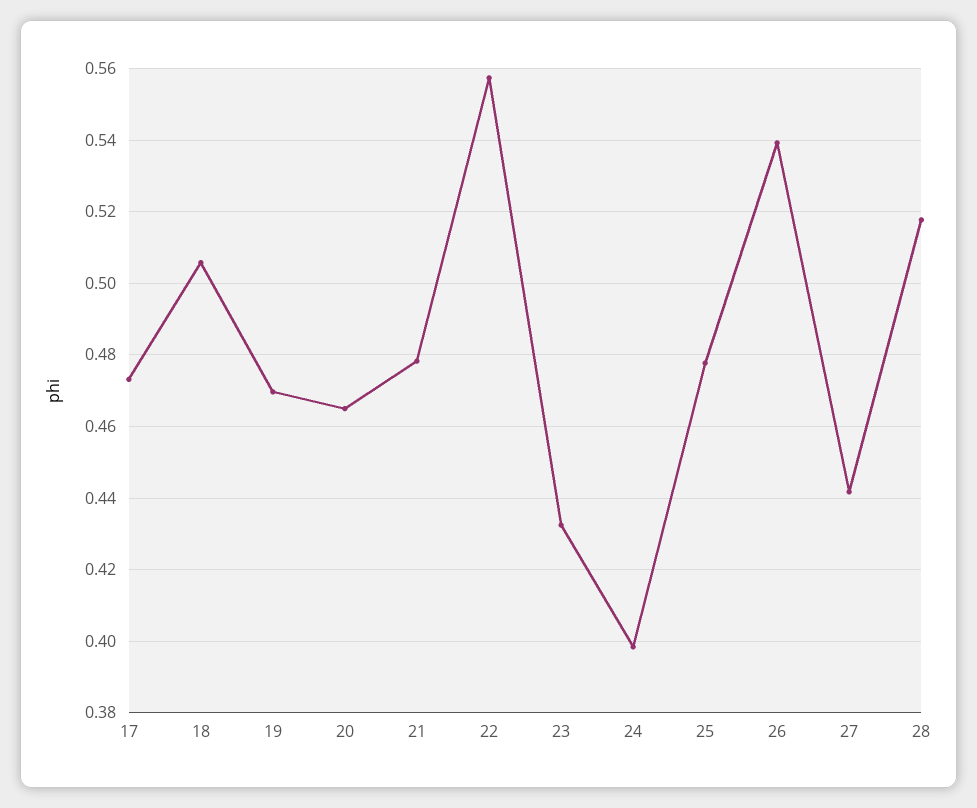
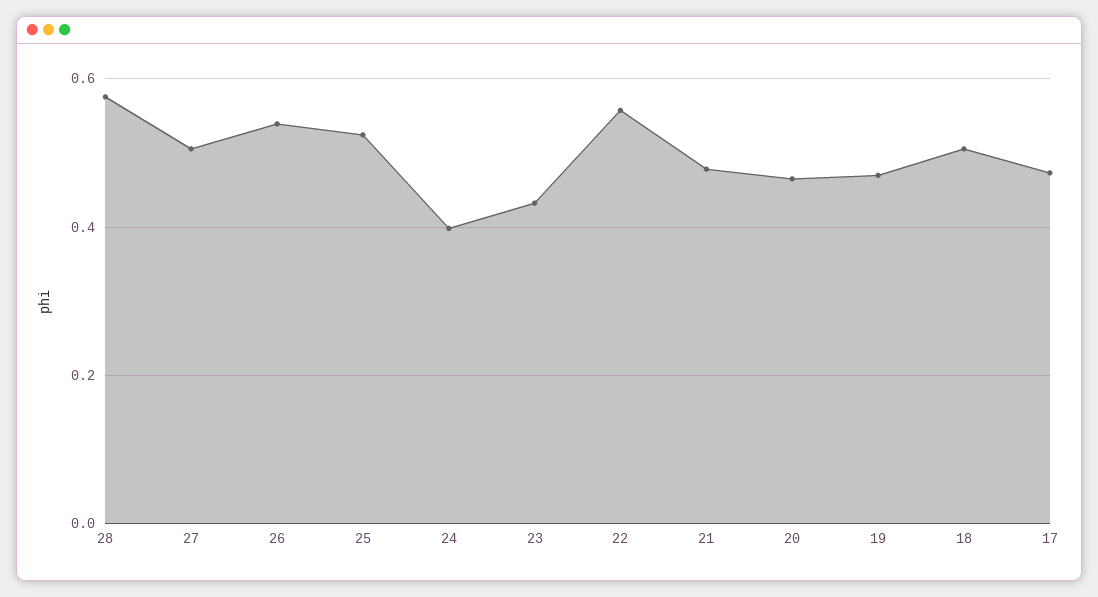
  {
    "17": 0.474,
    "18": 0.506,
    "19": 0.47,
    "20": 0.466,
    "21": 0.478,
    "22": 0.558,
    "23": 0.432,
    "24": 0.398,
-   "25": 0.478,
+   "25": 0.52,
    "26": 0.54,
-   "27": 0.442,
+   "27": 0.5,
-   "28": 0.518
+   "28": 0.58
  }

